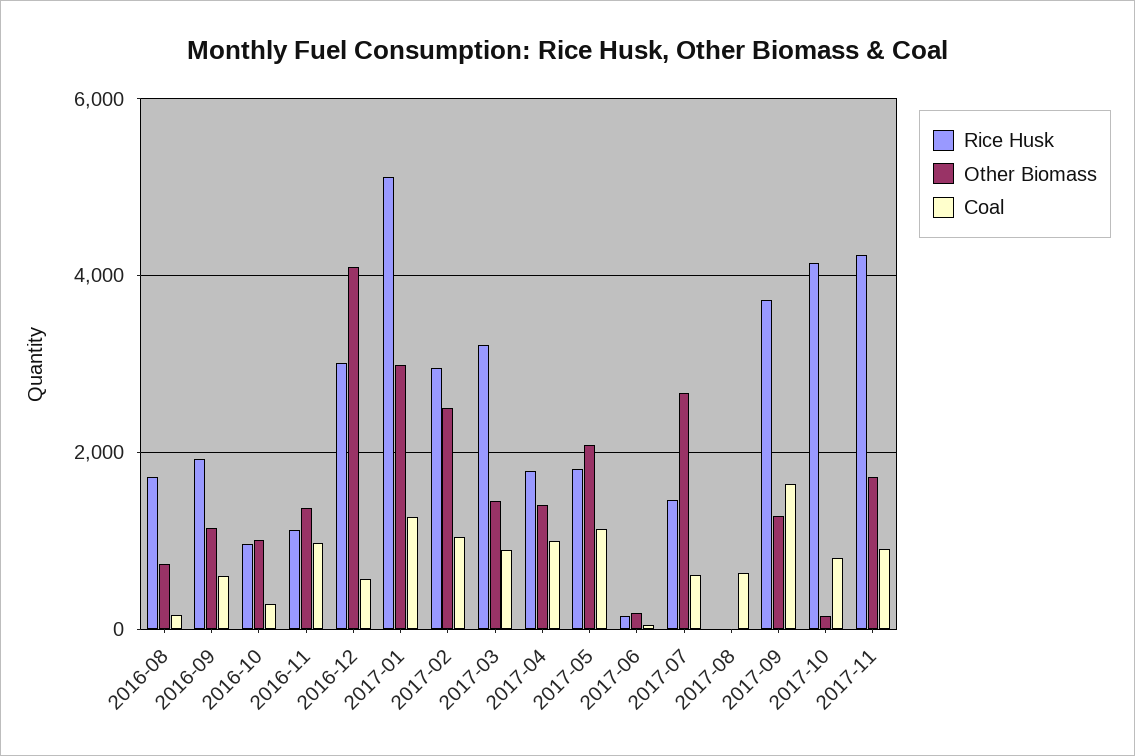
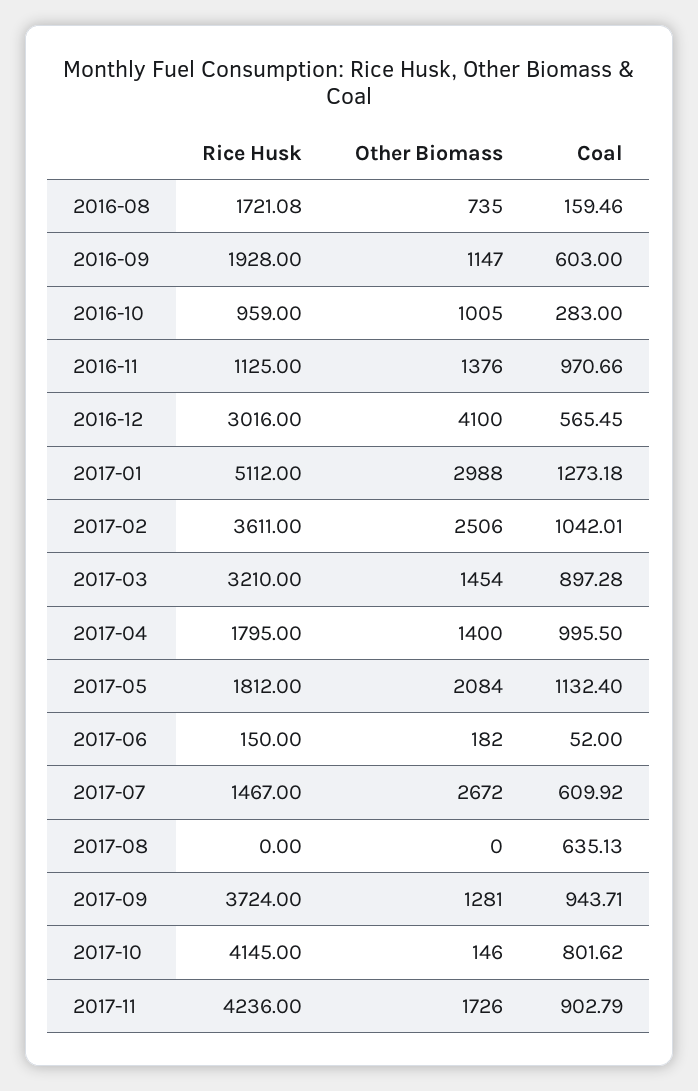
  {
    "Rice Husk": {
      "2016-08": 1721.08,
      "2016-09": 1928,
      "2016-10": 959,
      "2016-11": 1125,
      "2016-12": 3016,
      "2017-01": 5112,
-     "2017-02": 3000,
+     "2017-02": 3611,
      "2017-03": 3210,
      "2017-04": 1795,
      "2017-05": 1812,
      "2017-06": 150,
      "2017-07": 1467,
      "2017-08": 0,
      "2017-09": 3724,
      "2017-10": 4145,
      "2017-11": 4236
    },
    "Other Biomass": {
      "2016-08": 735,
      "2016-09": 1147,
      "2016-10": 1005,
      "2016-11": 1376,
      "2016-12": 4100,
      "2017-01": 2988,
      "2017-02": 2506,
      "2017-03": 1454,
      "2017-04": 1400,
      "2017-05": 2084,
      "2017-06": 182,
      "2017-07": 2672,
      "2017-08": 0,
      "2017-09": 1281,
      "2017-10": 146,
      "2017-11": 1726
    },
    "Coal": {
      "2016-08": 159.46,
      "2016-09": 603,
      "2016-10": 283,
      "2016-11": 970.66,
      "2016-12": 565.45,
      "2017-01": 1273.18,
      "2017-02": 1042.01,
      "2017-03": 897.28,
      "2017-04": 995.5,
      "2017-05": 1132.4,
      "2017-06": 52,
      "2017-07": 609.92,
      "2017-08": 635.13,
-     "2017-09": 1600,
+     "2017-09": 943.71,
      "2017-10": 801.62,
      "2017-11": 902.79
    }
  }

